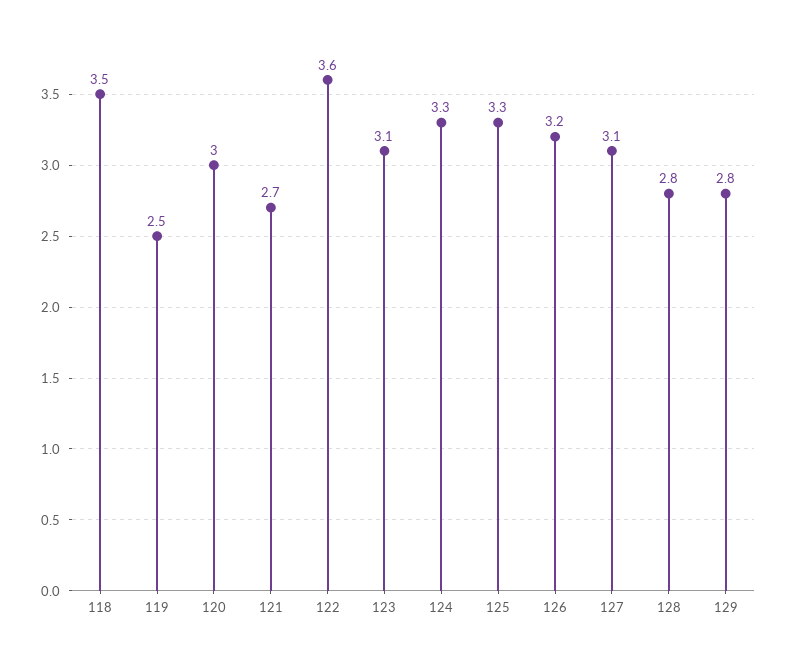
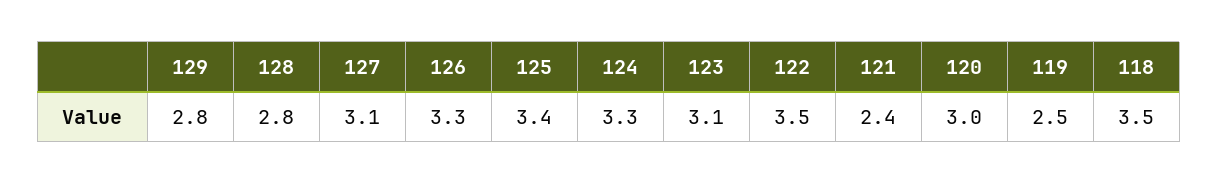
  {
    "118": 3.5,
    "119": 2.5,
    "120": 3,
-   "121": 2.7,
+   "121": 2.4,
-   "122": 3.6,
+   "122": 3.5,
    "123": 3.1,
    "124": 3.3,
-   "125": 3.3,
+   "125": 3.4,
-   "126": 3.2,
+   "126": 3.3,
    "127": 3.1,
    "128": 2.8,
    "129": 2.8
  }

